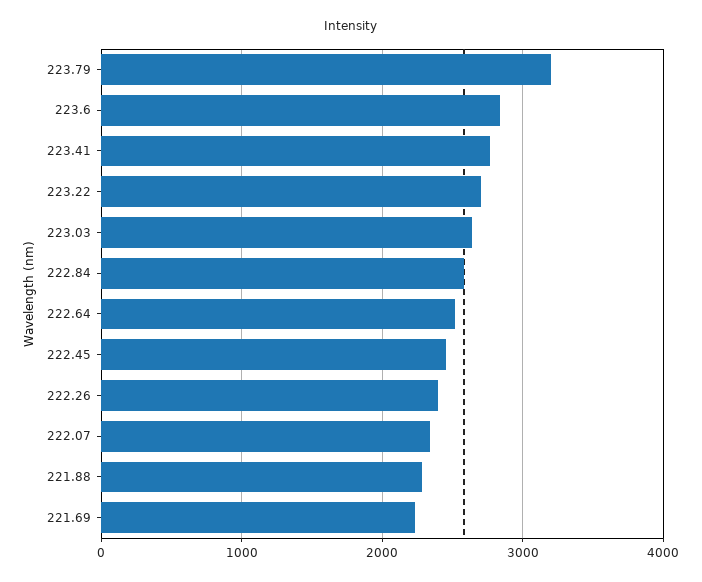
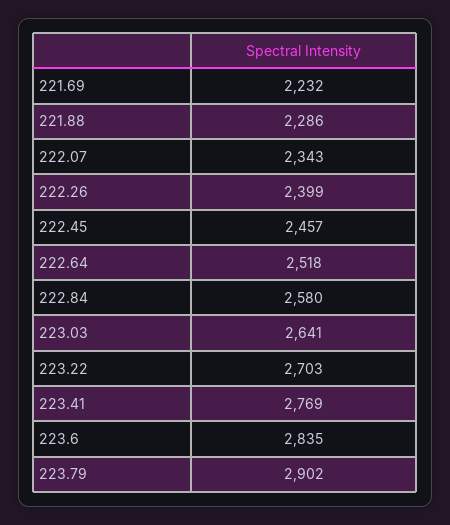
  {
-   "223.79": 3200,
+   "223.79": 2902,
    "223.6": 2835,
    "223.41": 2769,
    "223.22": 2703,
    "223.03": 2641,
    "222.84": 2580,
    "222.64": 2518,
    "222.45": 2457,
    "222.26": 2399,
    "222.07": 2343,
    "221.88": 2286,
    "221.69": 2232
  }

